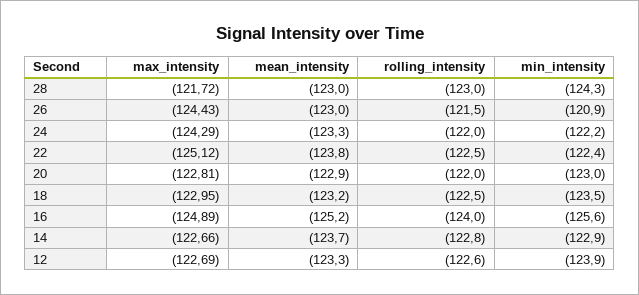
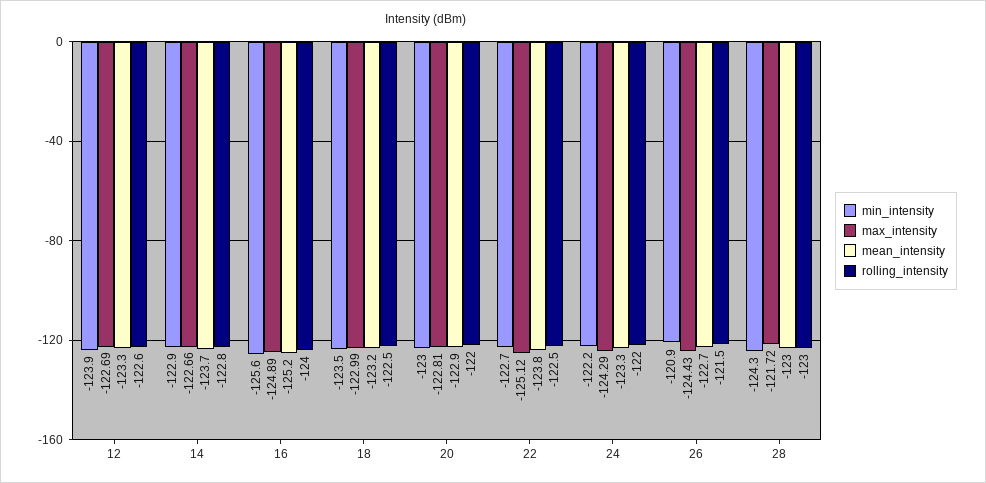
  {
    "max_intensity": {
      "28": -121.72,
      "26": -124.43,
      "24": -124.29,
      "22": -125.12,
      "20": -122.81,
-     "18": -122.95,
+     "18": -122.99,
      "16": -124.89,
      "14": -122.66,
      "12": -122.69
    },
    "mean_intensity": {
      "28": -123,
-     "26": -123,
+     "26": -122.7,
      "24": -123.3,
      "22": -123.8,
      "20": -122.9,
      "18": -123.2,
      "16": -125.2,
      "14": -123.7,
      "12": -123.3
    },
    "rolling_intensity": {
      "28": -123,
      "26": -121.5,
      "24": -122,
      "22": -122.5,
      "20": -122,
      "18": -122.5,
      "16": -124,
      "14": -122.8,
      "12": -122.6
    },
    "min_intensity": {
      "28": -124.3,
      "26": -120.9,
      "24": -122.2,
-     "22": -122.4,
+     "22": -122.7,
      "20": -123,
      "18": -123.5,
      "16": -125.6,
      "14": -122.9,
      "12": -123.9
    }
  }

